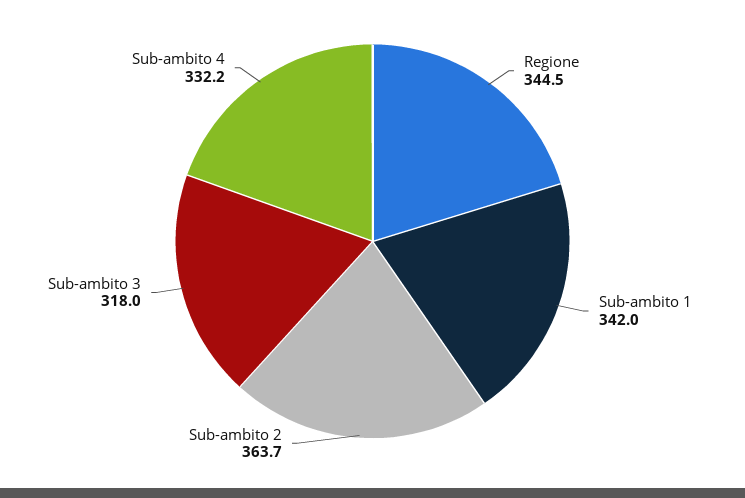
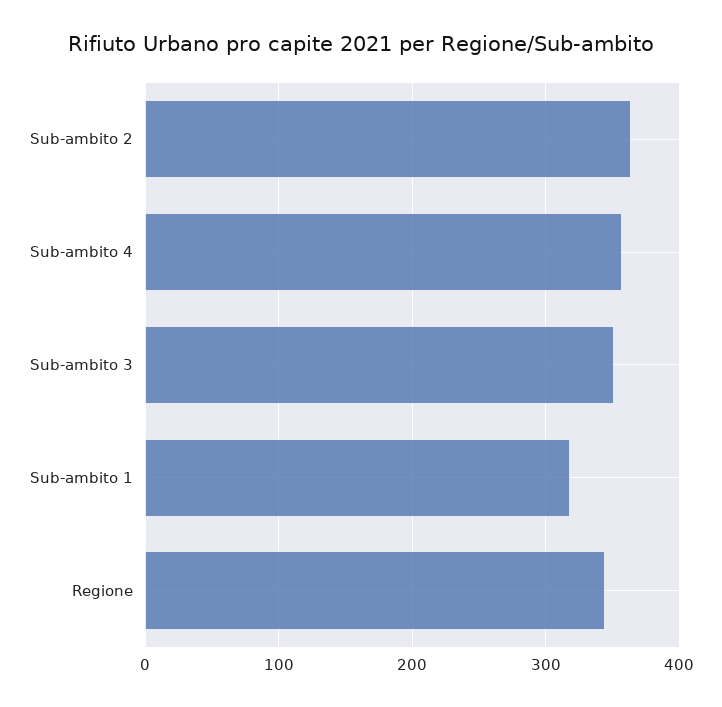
  {
    "Regione": 344.5,
-   "Sub-ambito 1": 342,
+   "Sub-ambito 1": 320,
    "Sub-ambito 2": 363.7,
-   "Sub-ambito 3": 318,
+   "Sub-ambito 3": 350,
-   "Sub-ambito 4": 332.2
+   "Sub-ambito 4": 360
  }

